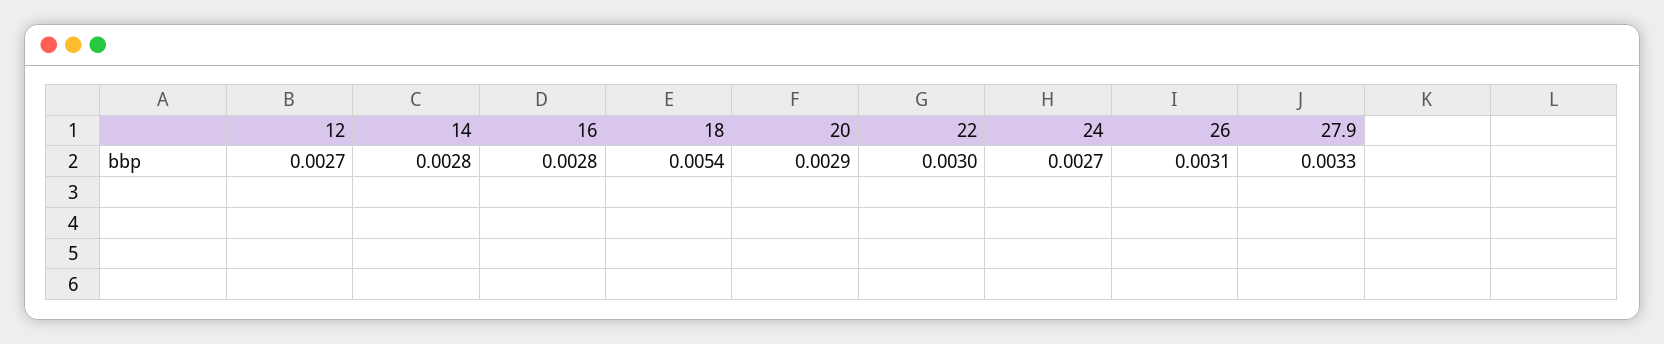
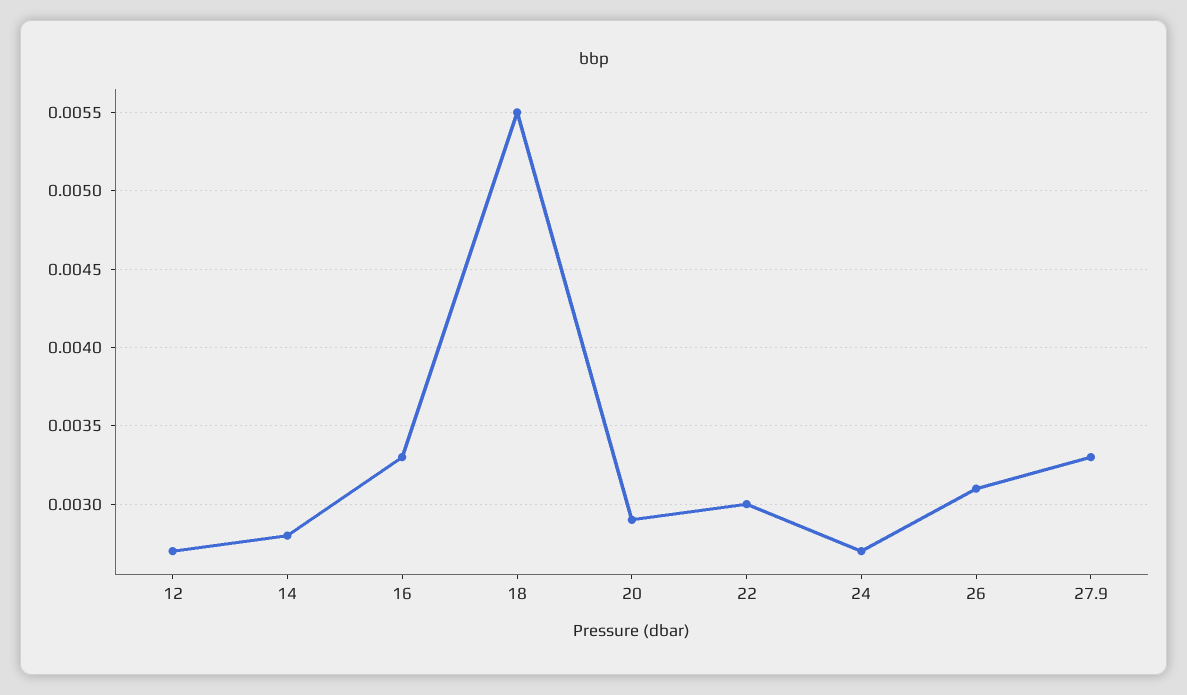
  {
    "12": 0.0027,
    "14": 0.0028,
-   "16": 0.0028,
+   "16": 0.0033,
-   "18": 0.0054,
+   "18": 0.0055,
    "20": 0.0029,
    "22": 0.003,
    "24": 0.0027,
    "26": 0.0031,
    "27.9": 0.0033
  }

